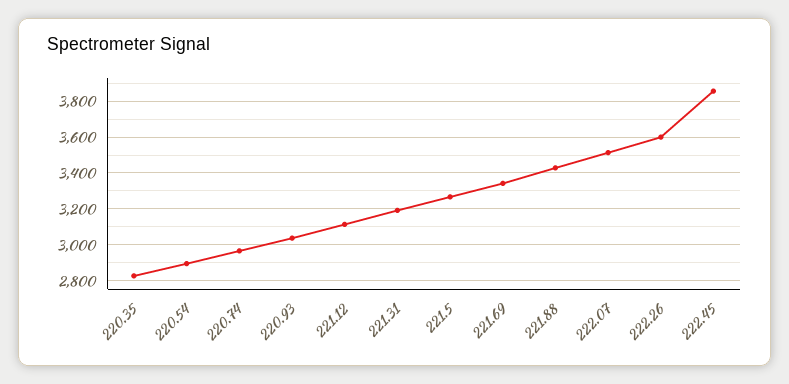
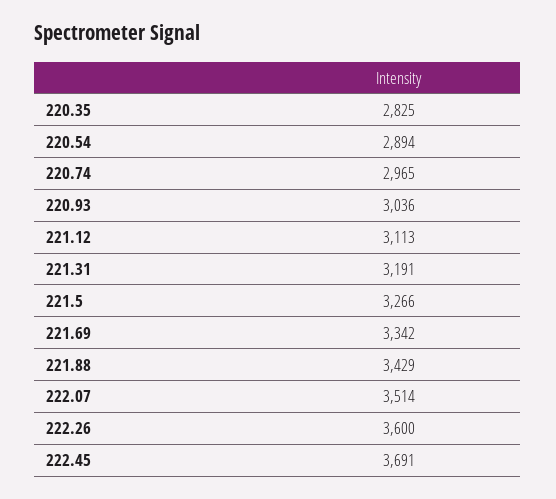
  {
    "220.35": 2825,
    "220.54": 2894,
    "220.74": 2965,
    "220.93": 3036,
    "221.12": 3113,
    "221.31": 3191,
    "221.5": 3266,
    "221.69": 3342,
    "221.88": 3429,
    "222.07": 3514,
    "222.26": 3600,
-   "222.45": 3850
+   "222.45": 3691
  }

